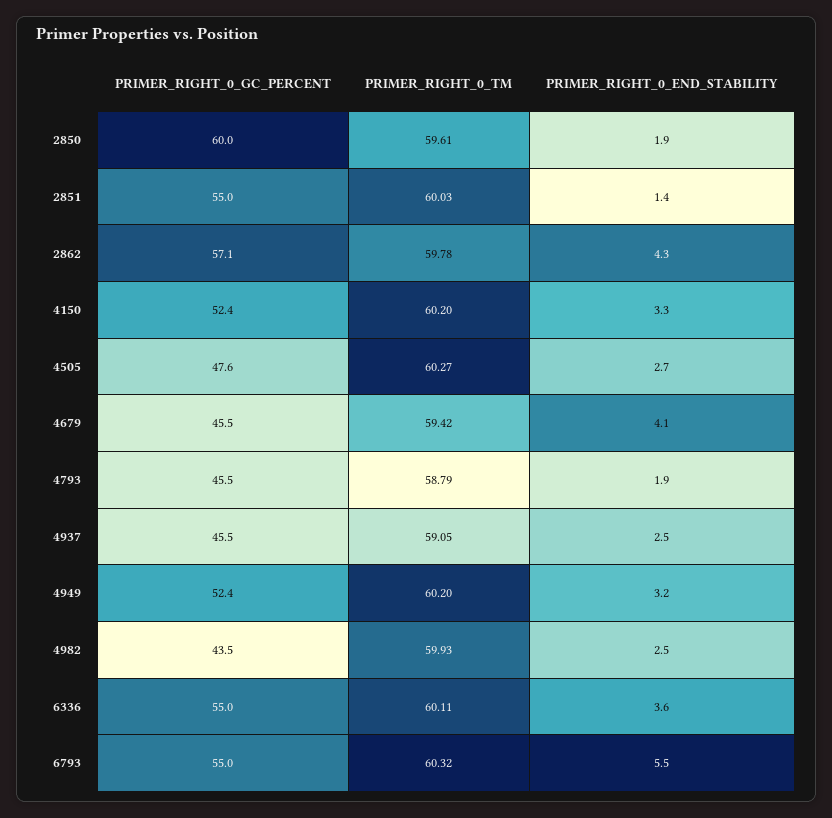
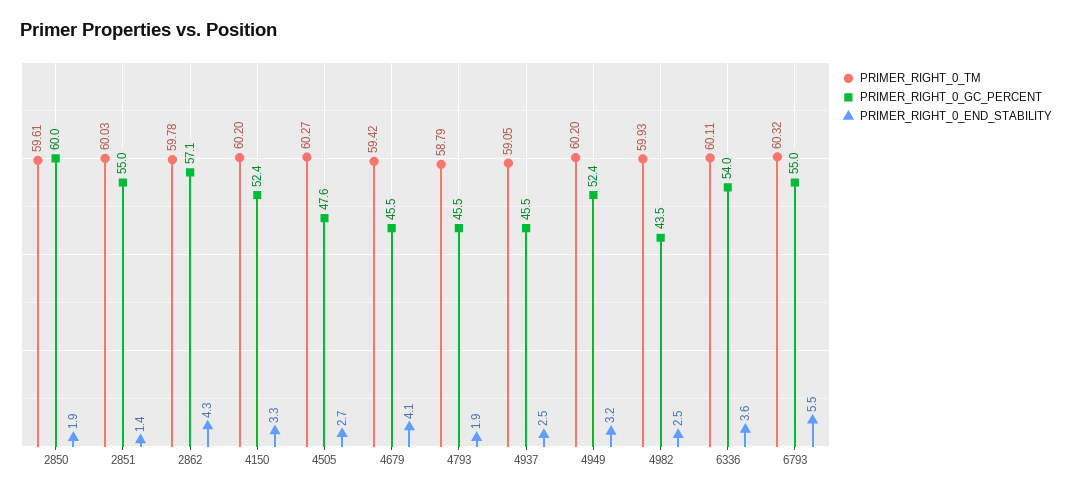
  {
    "PRIMER_RIGHT_0_GC_PERCENT": {
      "2850": 60,
      "2851": 55,
      "2862": 57.1,
      "4150": 52.4,
      "4505": 47.6,
      "4679": 45.5,
      "4793": 45.5,
      "4937": 45.5,
      "4949": 52.4,
      "4982": 43.5,
-     "6336": 55,
+     "6336": 54,
      "6793": 55
    },
    "PRIMER_RIGHT_0_TM": {
      "2850": 59.61,
      "2851": 60.03,
      "2862": 59.78,
      "4150": 60.2,
      "4505": 60.27,
      "4679": 59.42,
      "4793": 58.79,
      "4937": 59.05,
      "4949": 60.2,
      "4982": 59.93,
      "6336": 60.11,
      "6793": 60.32
    },
    "PRIMER_RIGHT_0_END_STABILITY": {
      "2850": 1.9,
      "2851": 1.4,
      "2862": 4.3,
      "4150": 3.3,
      "4505": 2.7,
      "4679": 4.1,
      "4793": 1.9,
      "4937": 2.5,
      "4949": 3.2,
      "4982": 2.5,
      "6336": 3.6,
      "6793": 5.5
    }
  }

